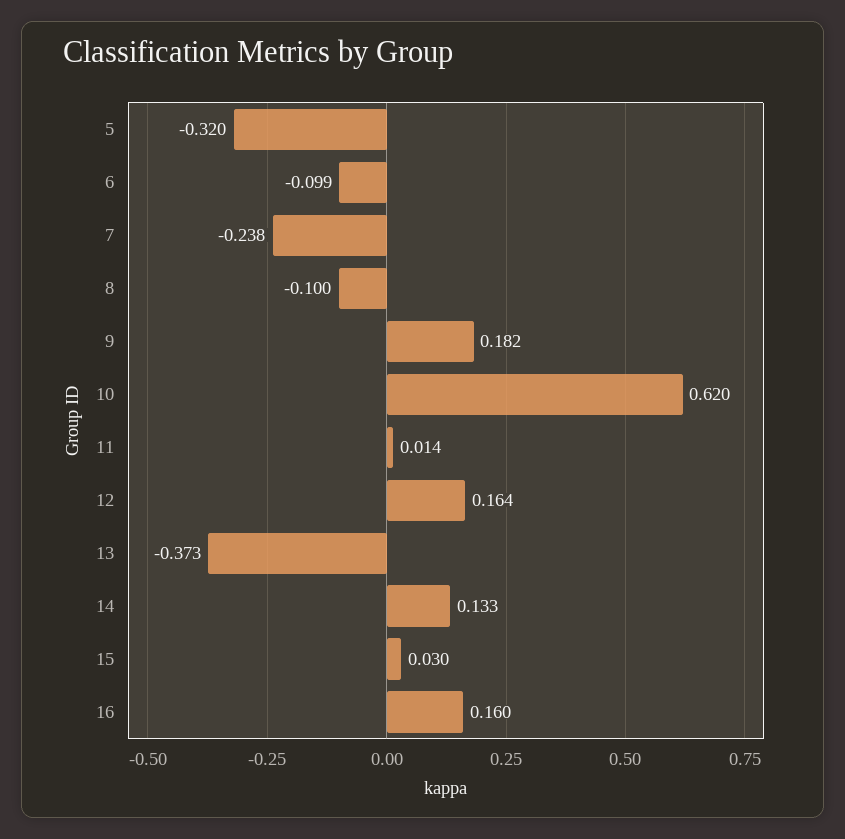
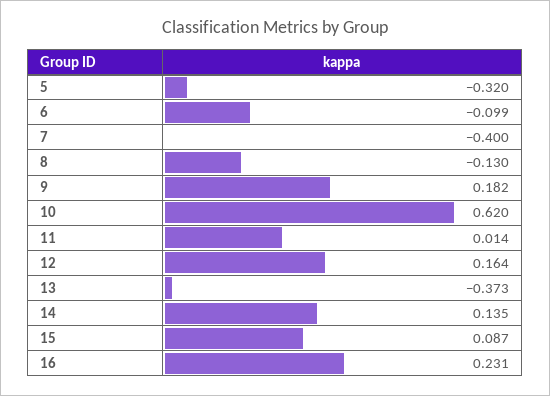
  {
    "5": -0.32,
    "6": -0.099,
-   "7": -0.238,
+   "7": -0.4,
-   "8": -0.1,
+   "8": -0.13,
    "9": 0.182,
    "10": 0.62,
    "11": 0.014,
    "12": 0.164,
    "13": -0.373,
-   "14": 0.133,
+   "14": 0.135,
-   "15": 0.03,
+   "15": 0.087,
-   "16": 0.16
+   "16": 0.231
  }

